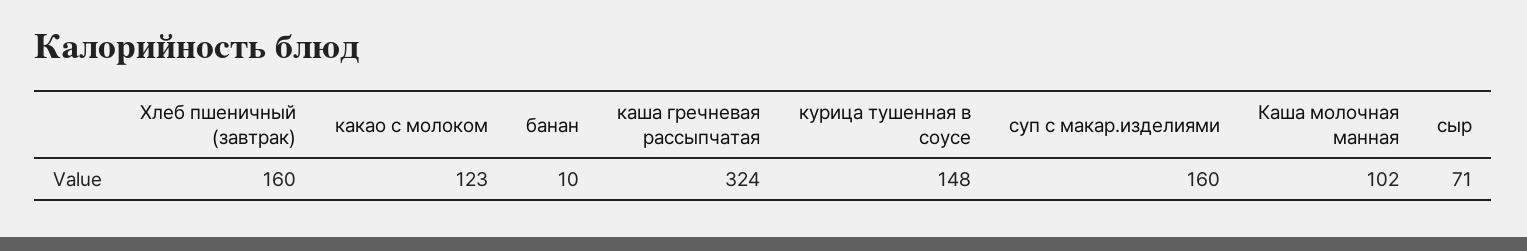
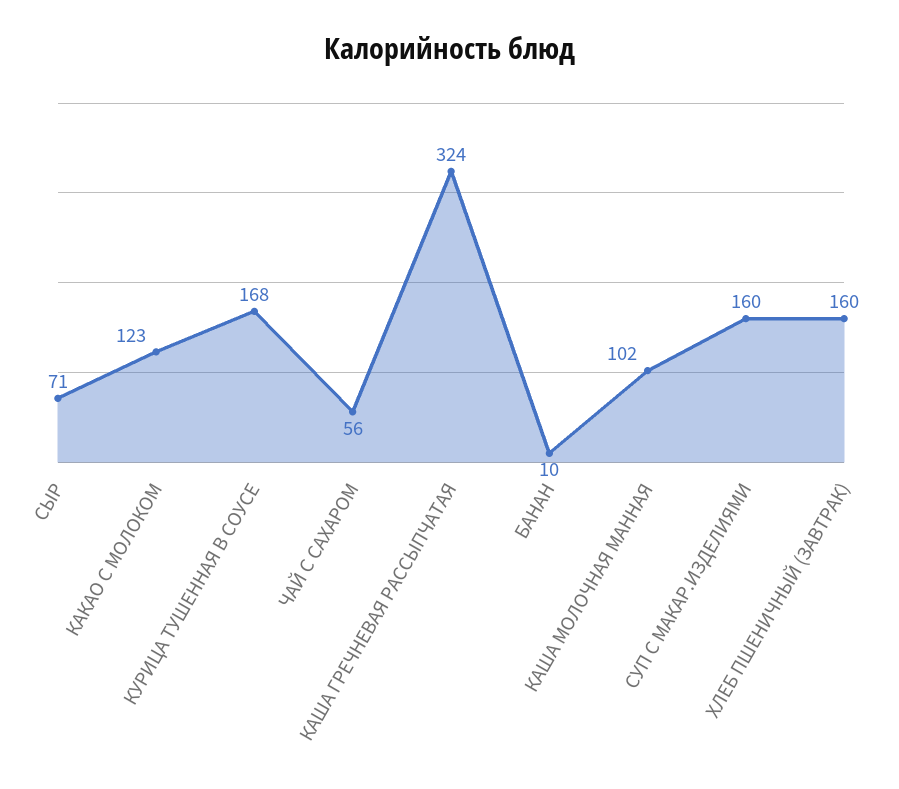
  {
    "Хлеб пшеничный (завтрак)": 160,
    "какао с молоком": 123,
    "банан": 10,
    "каша гречневая рассыпчатая": 324,
-   "курица тушенная в соусе": 148,
+   "курица тушенная в соусе": 168,
    "суп с макар.изделиями": 160,
    "Каша молочная манная": 102,
-   "сыр": 71
+   "сыр": 71,
+   "ЧАЙ С САХАРОМ": 56
  }

